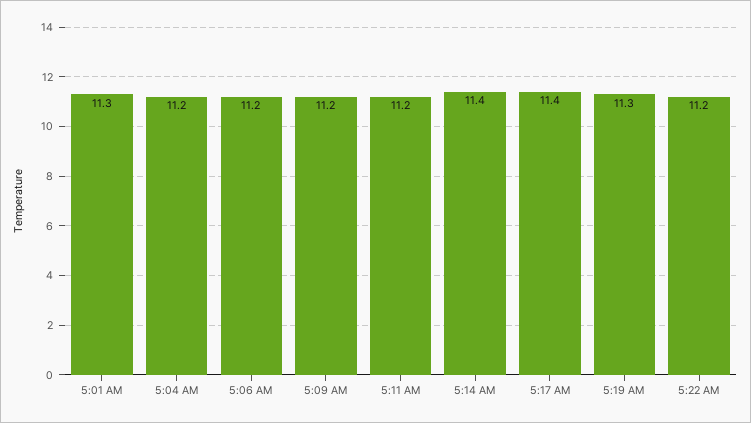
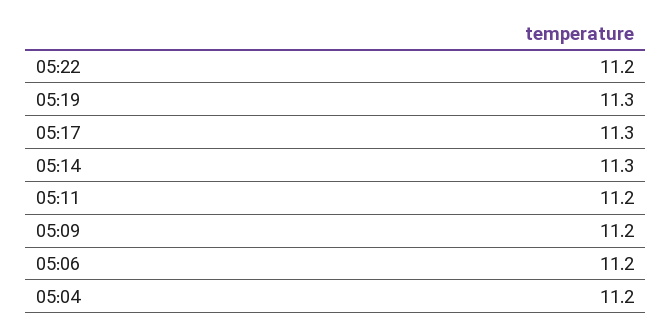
  {
-   "5:01 AM": 11.3,
    "5:04 AM": 11.2,
    "5:06 AM": 11.2,
    "5:09 AM": 11.2,
    "5:11 AM": 11.2,
-   "5:14 AM": 11.4,
+   "5:14 AM": 11.3,
-   "5:17 AM": 11.4,
+   "5:17 AM": 11.3,
    "5:19 AM": 11.3,
    "5:22 AM": 11.2
  }

